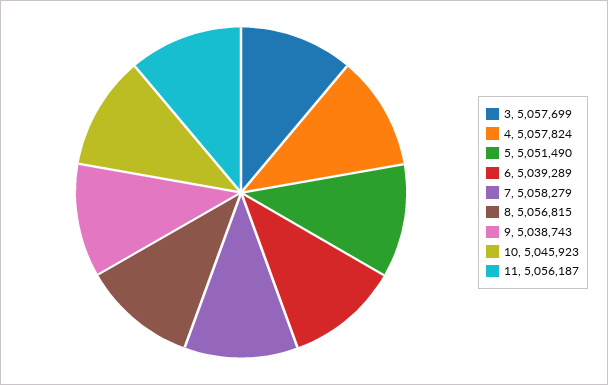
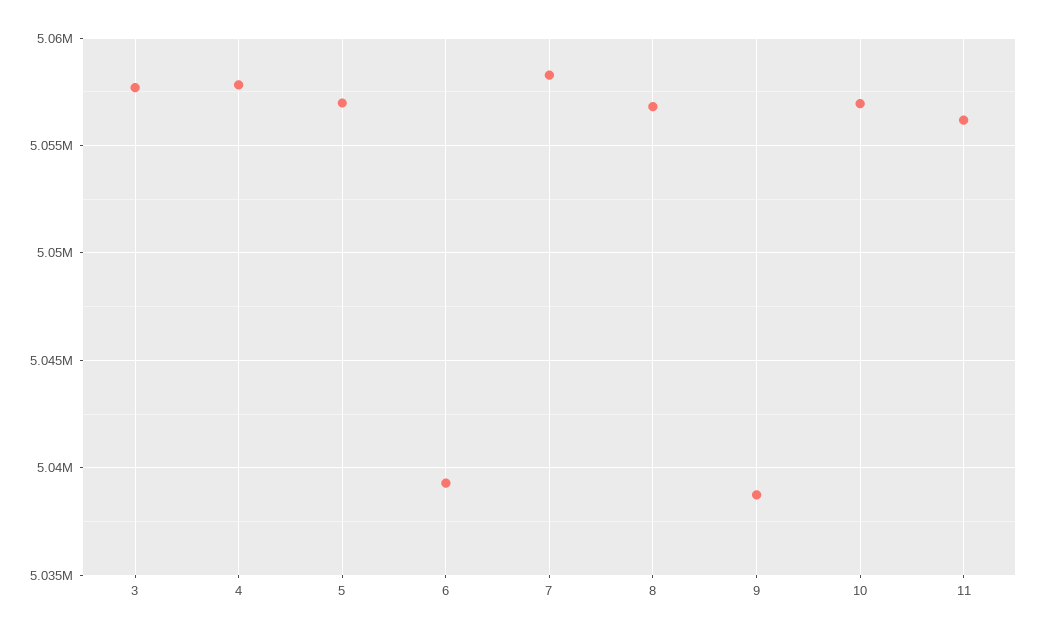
  {
    "3": 5057699,
    "4": 5057824,
-   "5": 5051490,
+   "5": 5057000,
    "6": 5039289,
    "7": 5058279,
    "8": 5056815,
    "9": 5038743,
-   "10": 5045923,
+   "10": 5057000,
    "11": 5056187
  }

